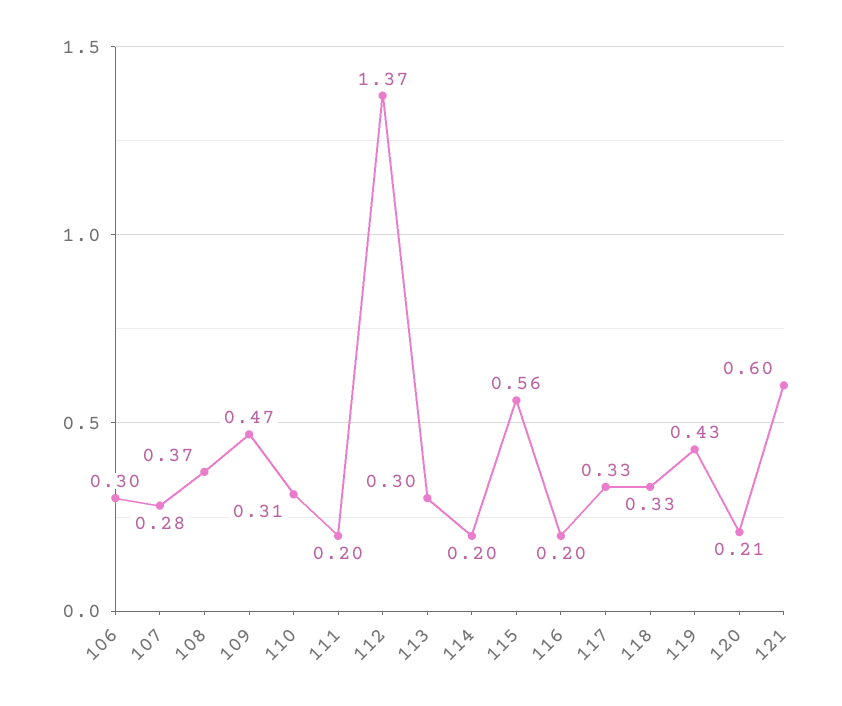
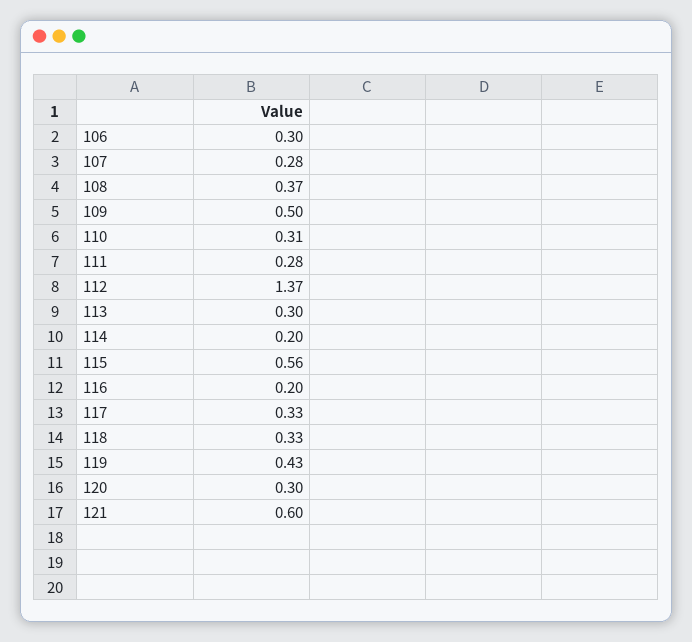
  {
    "106": 0.3,
    "107": 0.28,
    "108": 0.37,
-   "109": 0.47,
+   "109": 0.5,
    "110": 0.31,
-   "111": 0.2,
+   "111": 0.28,
    "112": 1.37,
    "113": 0.3,
    "114": 0.2,
    "115": 0.56,
    "116": 0.2,
    "117": 0.33,
    "118": 0.33,
    "119": 0.43,
-   "120": 0.21,
+   "120": 0.3,
    "121": 0.6
  }

